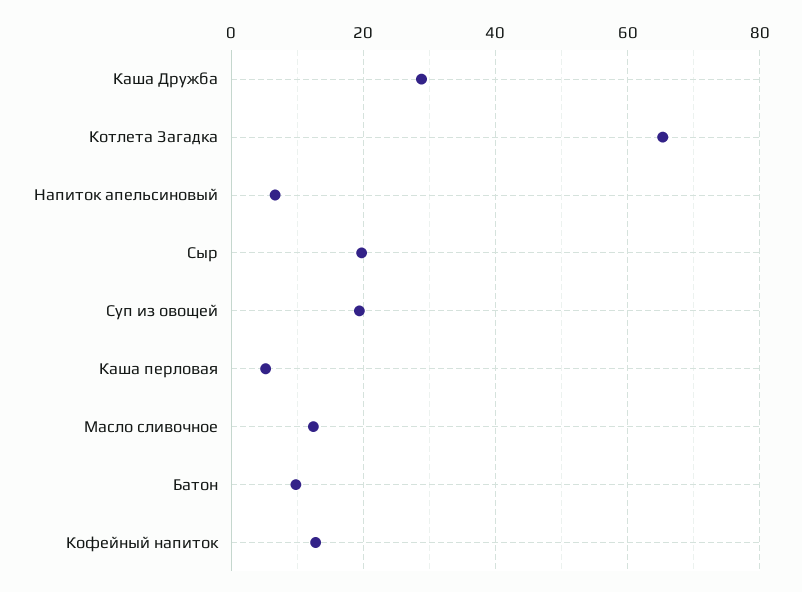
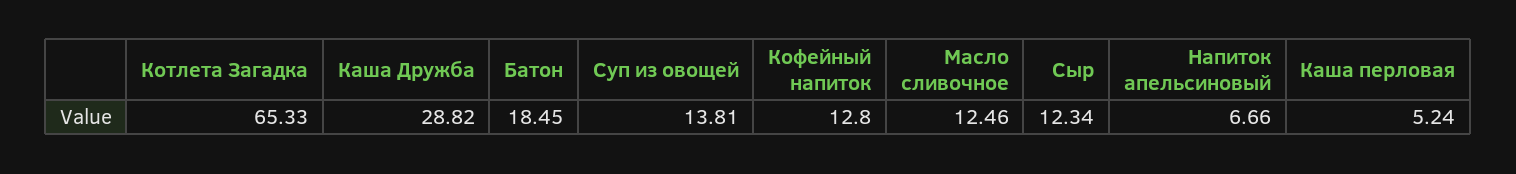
  {
    "Каша Дружба": 28.82,
    "Котлета Загадка": 65.33,
    "Напиток апельсиновый": 6.66,
-   "Сыр": 20,
+   "Сыр": 12.34,
-   "Суп из овощей": 20,
+   "Суп из овощей": 13.81,
    "Каша перловая": 5.24,
    "Масло сливочное": 12.46,
-   "Батон": 10,
+   "Батон": 18.45,
    "Кофейный напиток": 12.8
  }

